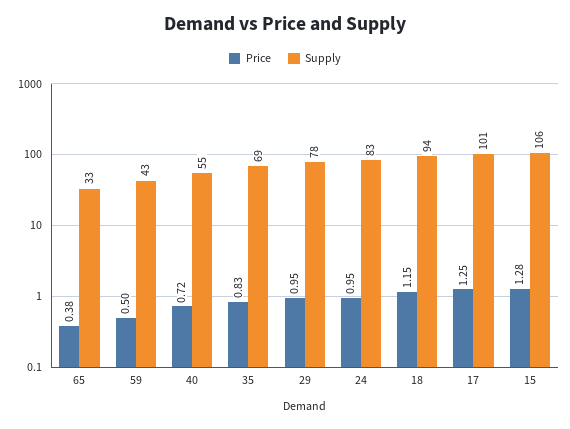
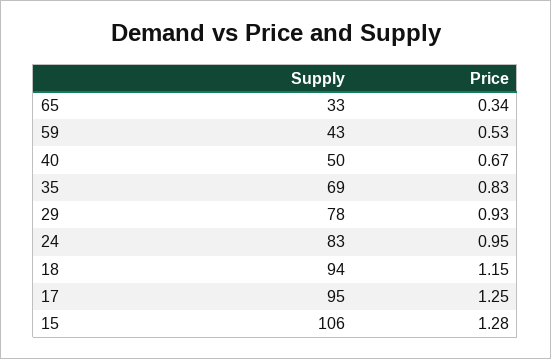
  {
    "Price": {
-     "65": 0.38,
+     "65": 0.34,
-     "59": 0.5,
+     "59": 0.53,
-     "40": 0.72,
+     "40": 0.67,
      "35": 0.83,
-     "29": 0.95,
+     "29": 0.93,
      "24": 0.95,
      "18": 1.15,
      "17": 1.25,
      "15": 1.28
    },
    "Supply": {
      "65": 33,
      "59": 43,
-     "40": 55,
+     "40": 50,
      "35": 69,
      "29": 78,
      "24": 83,
      "18": 94,
-     "17": 101,
+     "17": 95,
      "15": 106
    }
  }

